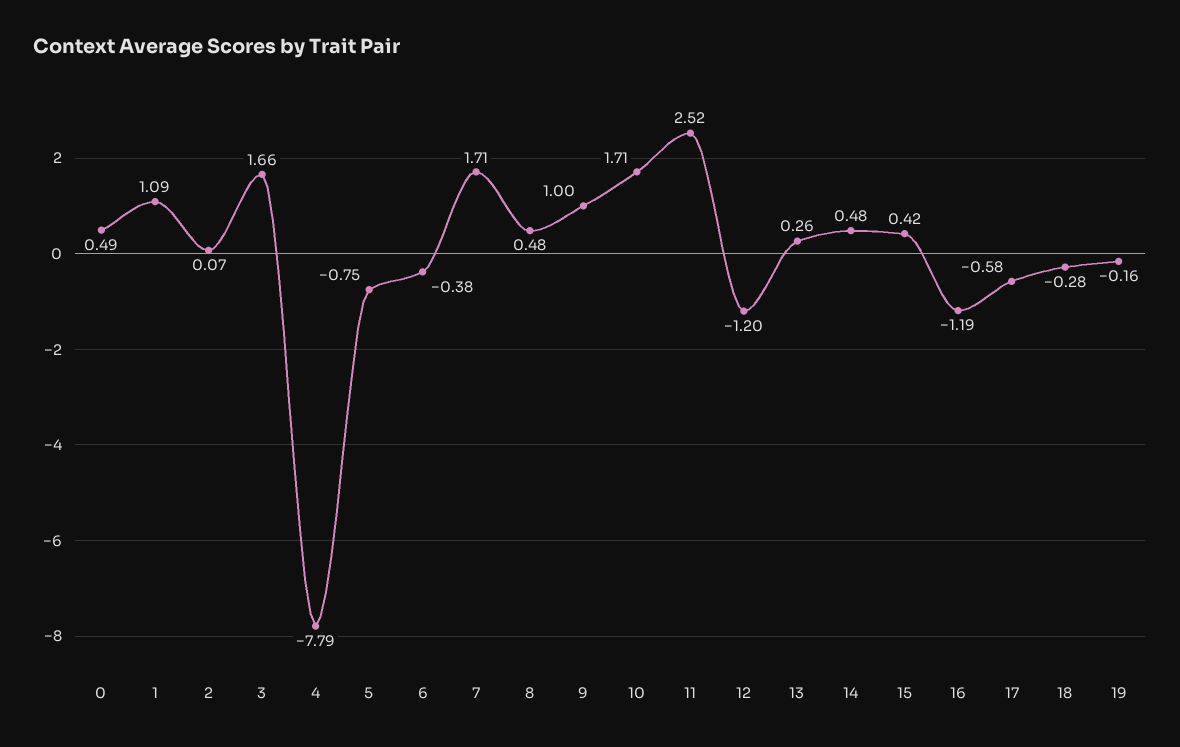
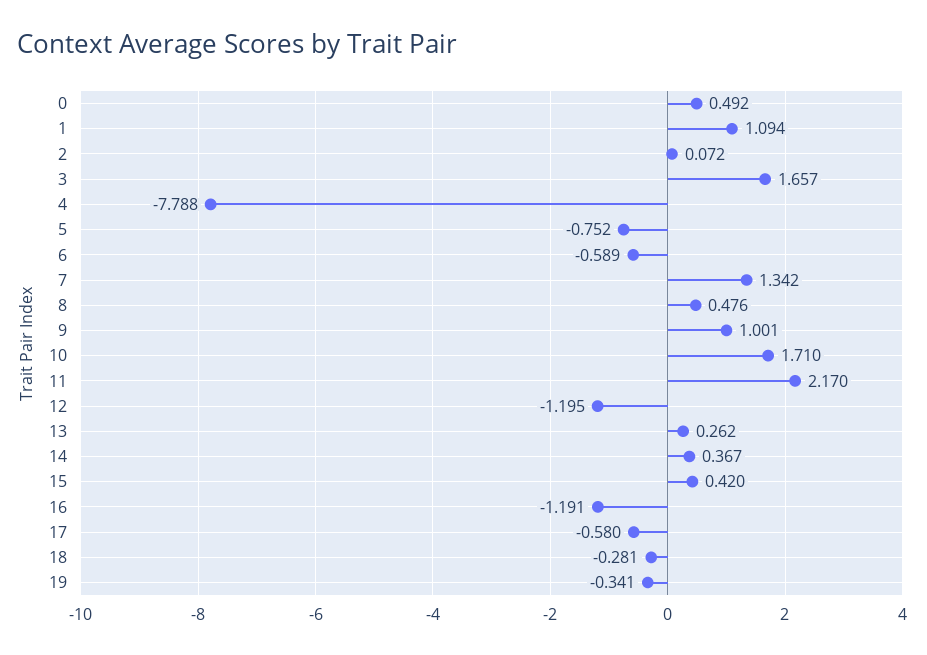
  {
    "0": 0.492,
    "1": 1.094,
    "2": 0.072,
    "3": 1.657,
    "4": -7.788,
    "5": -0.752,
-   "6": -0.38,
+   "6": -0.589,
-   "7": 1.71,
+   "7": 1.342,
    "8": 0.476,
    "9": 1.001,
    "10": 1.71,
-   "11": 2.52,
+   "11": 2.17,
    "12": -1.195,
    "13": 0.262,
-   "14": 0.48,
+   "14": 0.367,
    "15": 0.42,
    "16": -1.191,
    "17": -0.58,
    "18": -0.281,
-   "19": -0.16
+   "19": -0.341
  }

